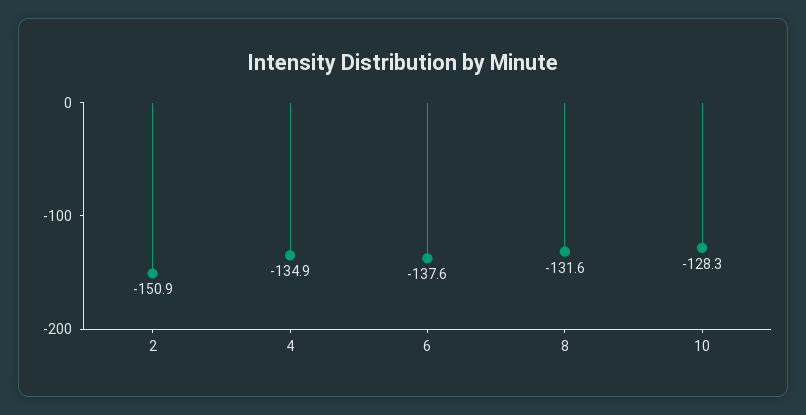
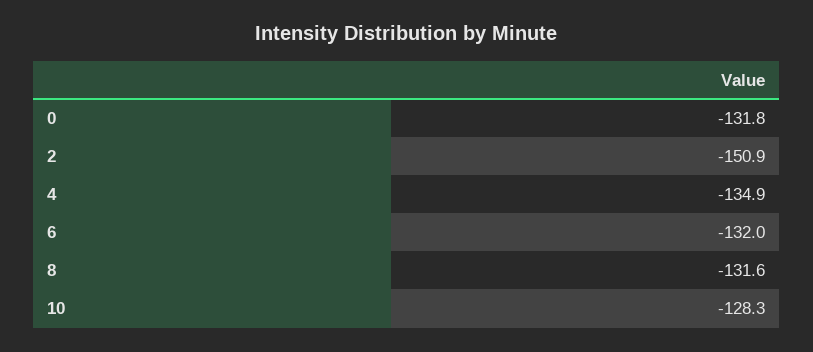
  {
    "2": -150.9,
    "4": -134.9,
-   "6": -137.6,
+   "6": -132,
    "8": -131.6,
-   "10": -128.3
+   "10": -128.3,
+   "0": -131.8
  }

